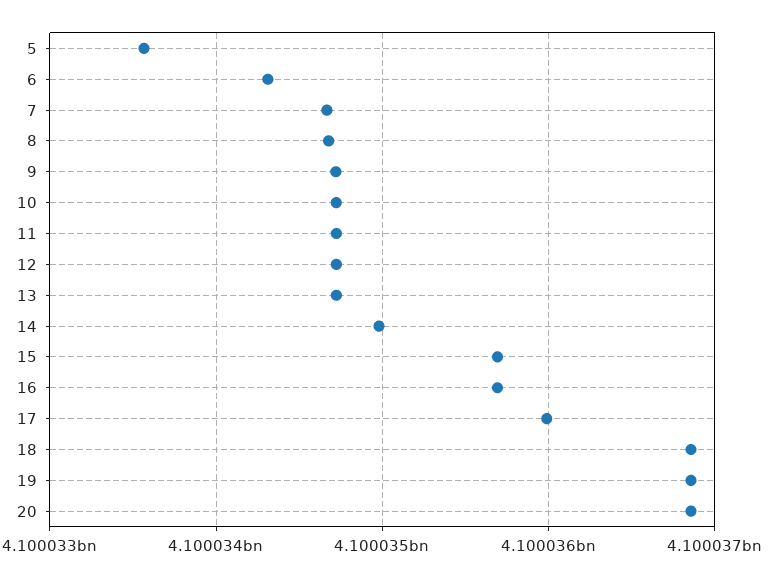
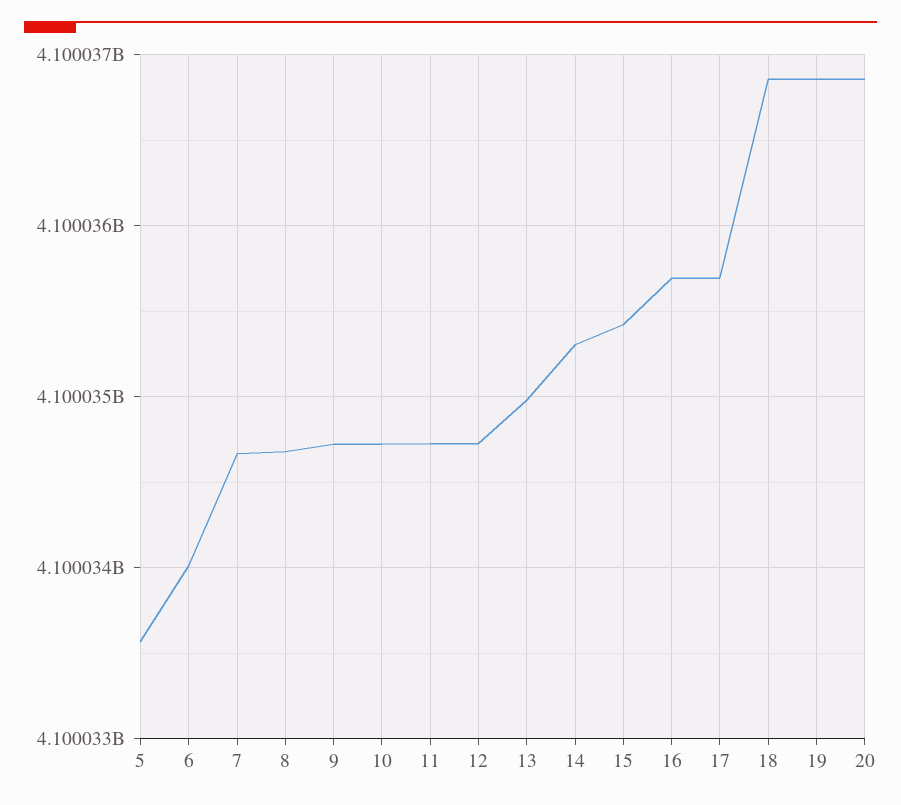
  {
    "5": 4100033600,
-   "6": 4100034300,
+   "6": 4100034000,
    "7": 4100034700,
    "8": 4100034700,
    "9": 4100034700,
    "10": 4100034700,
    "11": 4100034700,
    "12": 4100034700,
-   "13": 4100034700,
+   "13": 4100035000,
-   "14": 4100035000,
+   "14": 4100035300,
-   "15": 4100035700,
+   "15": 4100035400,
    "16": 4100035700,
-   "17": 4100036000,
+   "17": 4100035700,
    "18": 4100036900,
    "19": 4100036900,
    "20": 4100036900
  }

